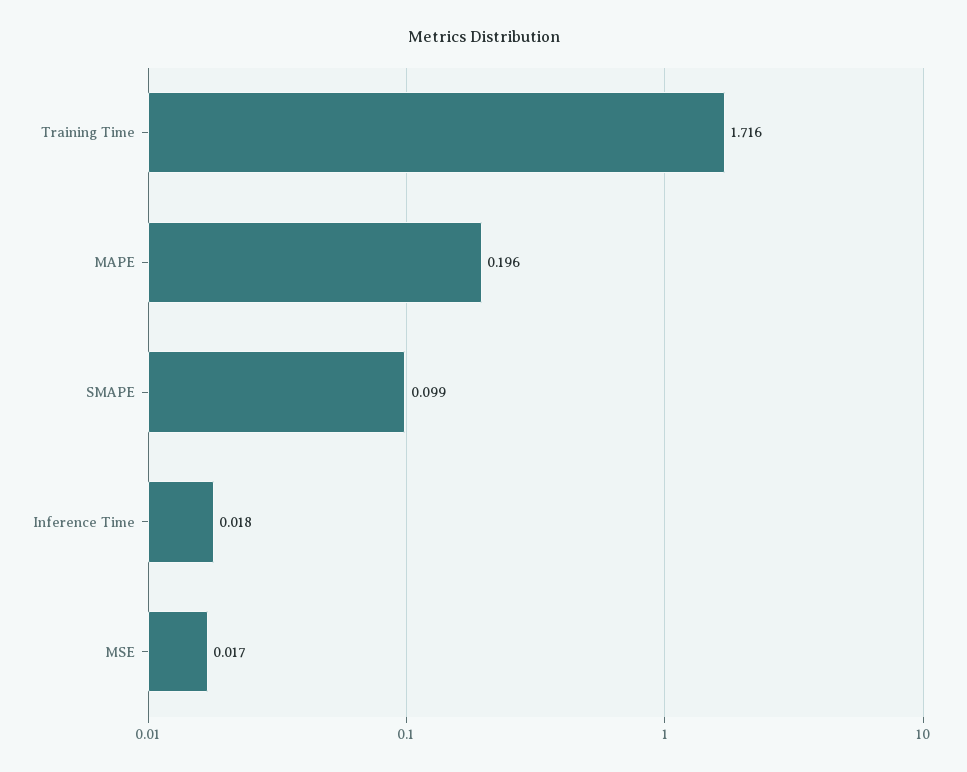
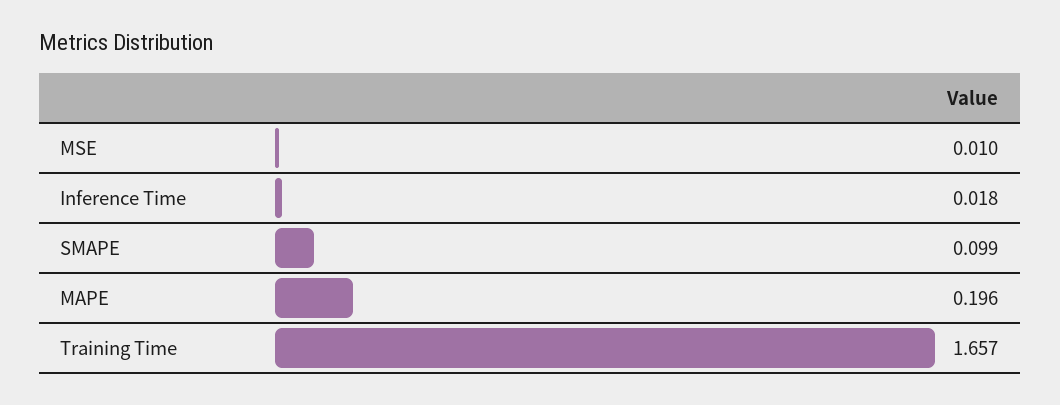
  {
-   "Training Time": 1.716,
+   "Training Time": 1.657,
    "MAPE": 0.196,
    "SMAPE": 0.099,
    "Inference Time": 0.018,
-   "MSE": 0.017
+   "MSE": 0.01
  }

